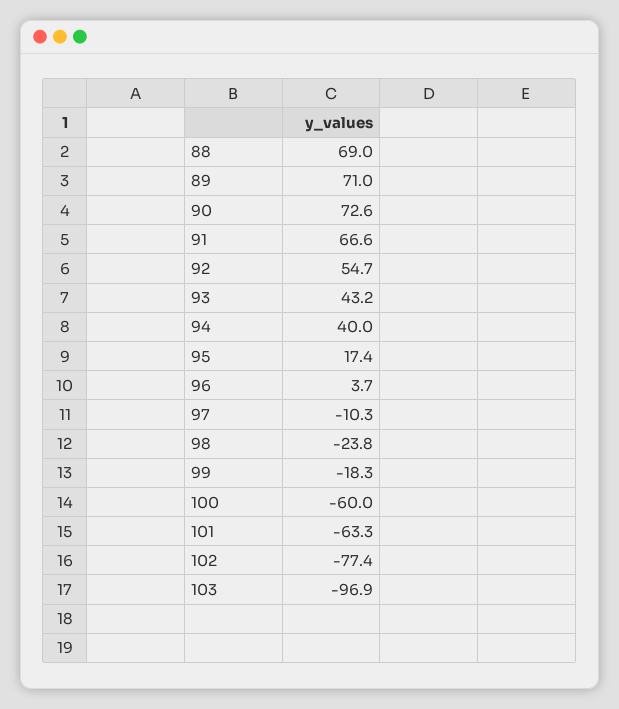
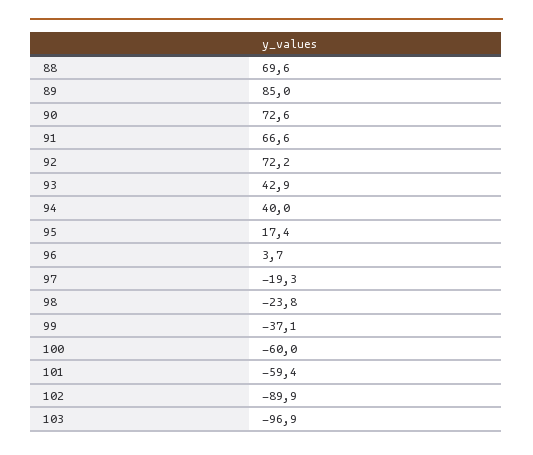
  {
-   "88": 69,
+   "88": 69.6,
-   "89": 71,
+   "89": 85,
    "90": 72.6,
    "91": 66.6,
-   "92": 54.7,
+   "92": 72.2,
-   "93": 43.2,
+   "93": 42.9,
    "94": 40,
    "95": 17.4,
    "96": 3.7,
-   "97": -10.3,
+   "97": -19.3,
    "98": -23.8,
-   "99": -18.3,
+   "99": -37.1,
    "100": -60,
-   "101": -63.3,
+   "101": -59.4,
-   "102": -77.4,
+   "102": -89.9,
    "103": -96.9
  }

